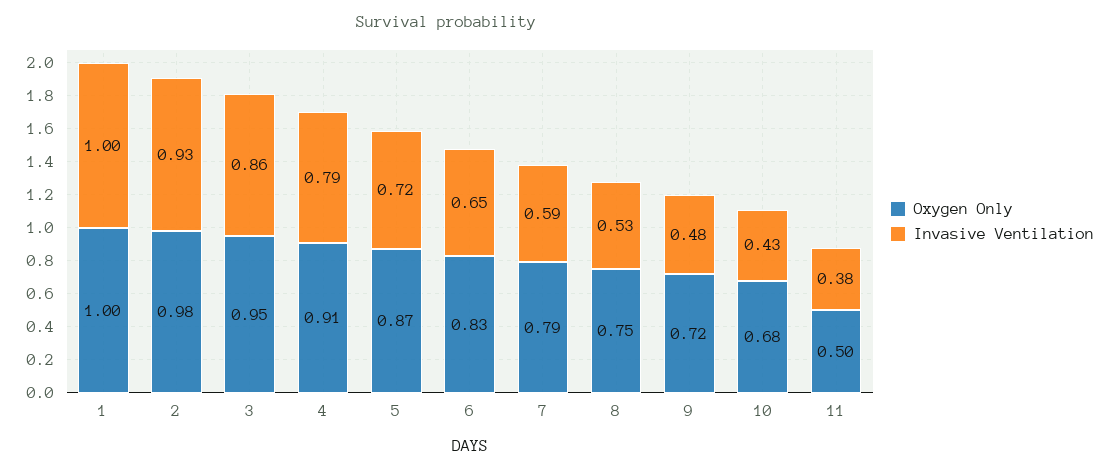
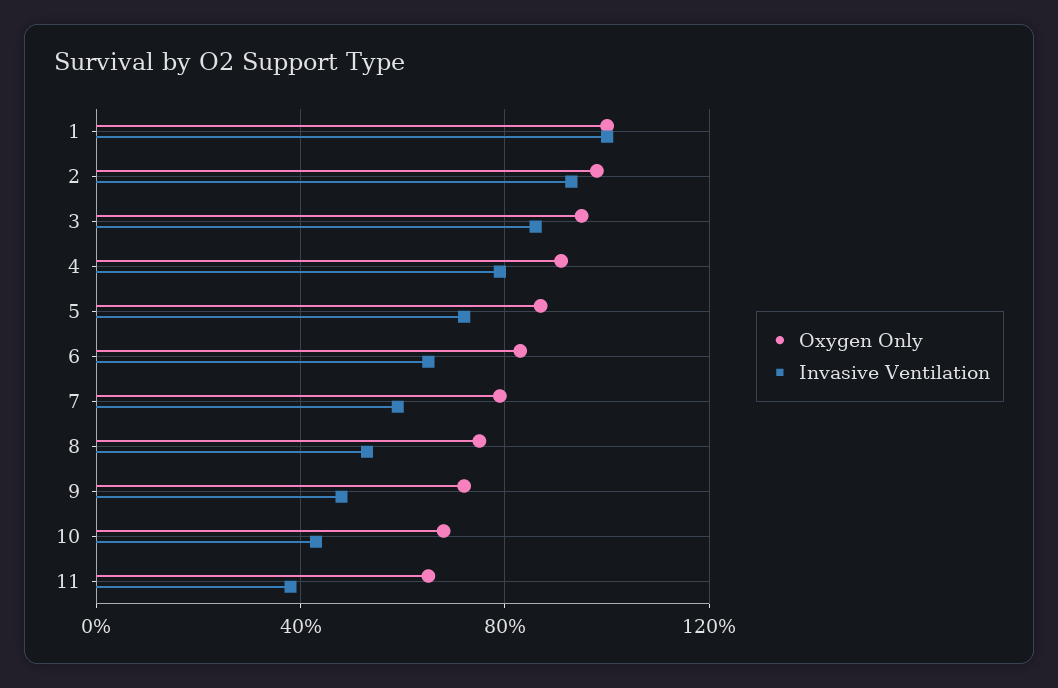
  {
    "Oxygen Only": {
      "1": 1,
      "2": 0.98,
      "3": 0.95,
      "4": 0.91,
      "5": 0.87,
      "6": 0.83,
      "7": 0.79,
      "8": 0.75,
      "9": 0.72,
      "10": 0.68,
-     "11": 0.5
+     "11": 0.65
    },
    "Invasive Ventilation": {
      "1": 1,
      "2": 0.93,
      "3": 0.86,
      "4": 0.79,
      "5": 0.72,
      "6": 0.65,
      "7": 0.59,
      "8": 0.53,
      "9": 0.48,
      "10": 0.43,
      "11": 0.38
    }
  }

